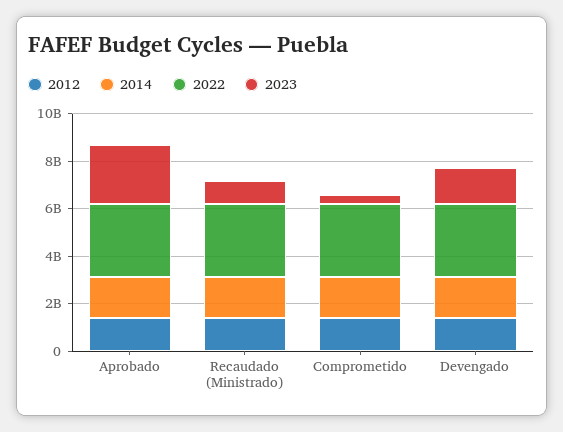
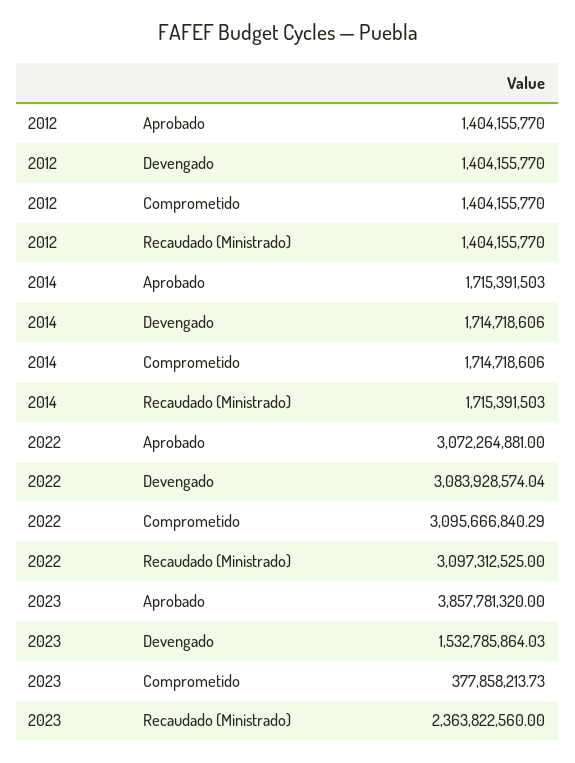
  {
    "2012": {
      "Aprobado": 1404155770,
      "Recaudado (Ministrado)": 1404155770,
      "Comprometido": 1404155770,
      "Devengado": 1404155770
    },
    "2014": {
      "Aprobado": 1715391503,
      "Recaudado (Ministrado)": 1715391503,
      "Comprometido": 1714718606,
      "Devengado": 1714718606
    },
    "2022": {
      "Aprobado": 3072264881,
      "Recaudado (Ministrado)": 3097312525,
      "Comprometido": 3095666840.29,
      "Devengado": 3083928574.04
    },
    "2023": {
-     "Aprobado": 2500000000,
+     "Aprobado": 3857781320,
-     "Recaudado (Ministrado)": 1000000000,
+     "Recaudado (Ministrado)": 2363822560,
      "Comprometido": 377858213.73,
      "Devengado": 1532785864.03
    }
  }

